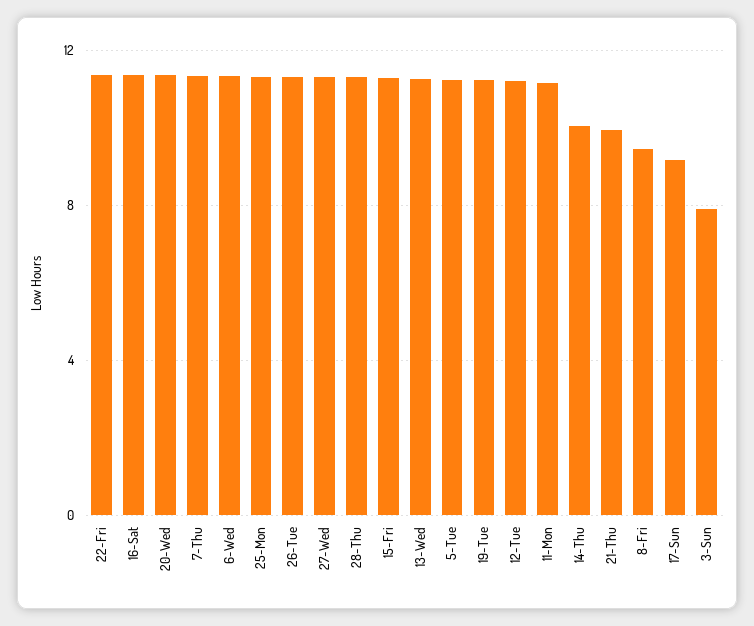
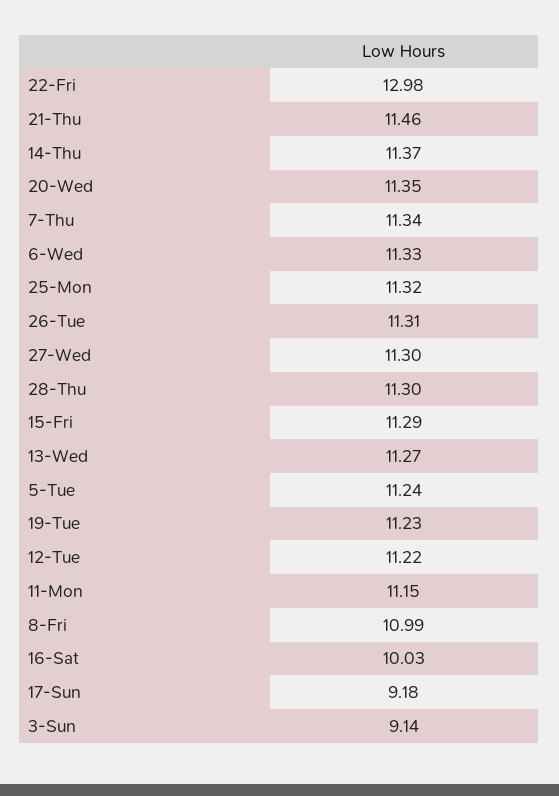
  {
-   "22-Fri": 11.5,
+   "22-Fri": 12.98,
-   "16-Sat": 11.5,
+   "16-Sat": 10.03,
    "20-Wed": 11.35,
    "7-Thu": 11.34,
    "6-Wed": 11.33,
    "25-Mon": 11.32,
    "26-Tue": 11.31,
    "27-Wed": 11.3,
    "28-Thu": 11.3,
    "15-Fri": 11.29,
    "13-Wed": 11.27,
    "5-Tue": 11.24,
    "19-Tue": 11.23,
    "12-Tue": 11.22,
    "11-Mon": 11.15,
-   "14-Thu": 10,
+   "14-Thu": 11.37,
-   "21-Thu": 10,
+   "21-Thu": 11.46,
-   "8-Fri": 9.5,
+   "8-Fri": 10.99,
    "17-Sun": 9.18,
-   "3-Sun": 8
+   "3-Sun": 9.14
  }

